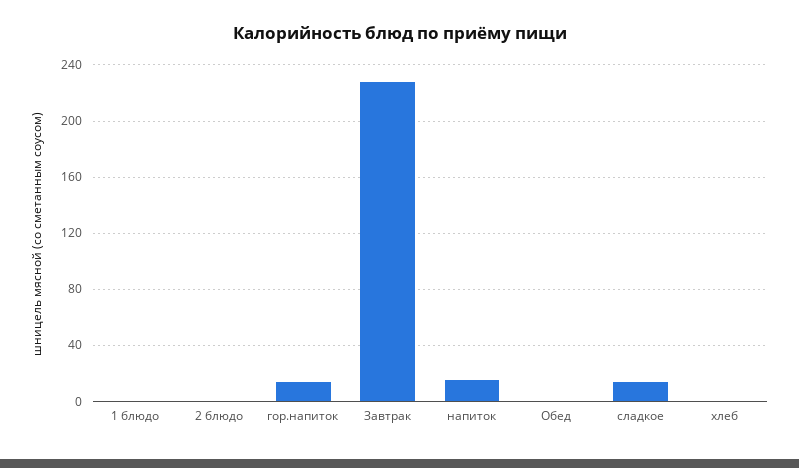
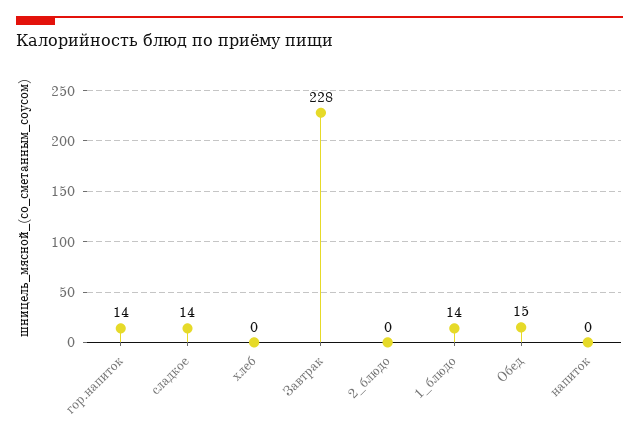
  {
-   "1 блюдо": 0,
+   "1 блюдо": 14,
    "2 блюдо": 0,
    "гор.напиток": 14,
    "Завтрак": 228,
-   "напиток": 15,
+   "напиток": 0,
-   "Обед": 0,
+   "Обед": 15,
    "сладкое": 14,
    "хлеб": 0
  }

